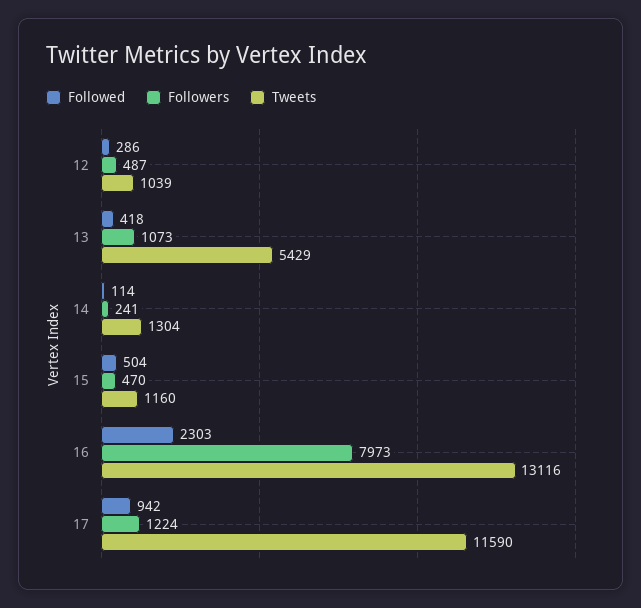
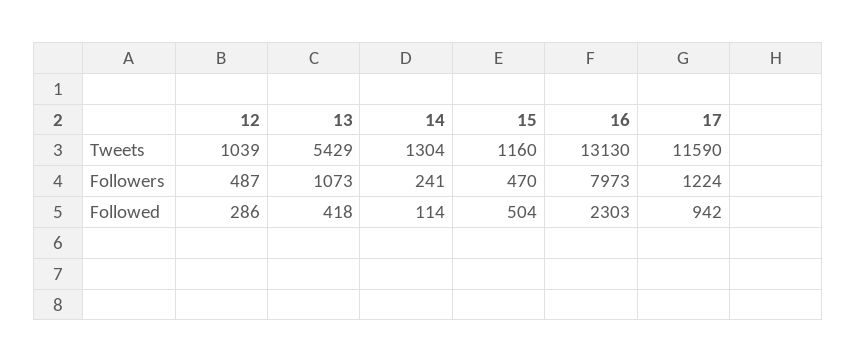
  {
    "Followed": {
      "12": 286,
      "13": 418,
      "14": 114,
      "15": 504,
      "16": 2303,
      "17": 942
    },
    "Followers": {
      "12": 487,
      "13": 1073,
      "14": 241,
      "15": 470,
      "16": 7973,
      "17": 1224
    },
    "Tweets": {
      "12": 1039,
      "13": 5429,
      "14": 1304,
      "15": 1160,
-     "16": 13116,
+     "16": 13130,
      "17": 11590
    }
  }

